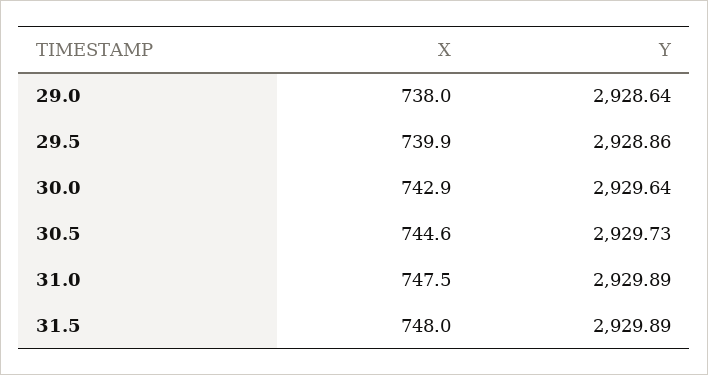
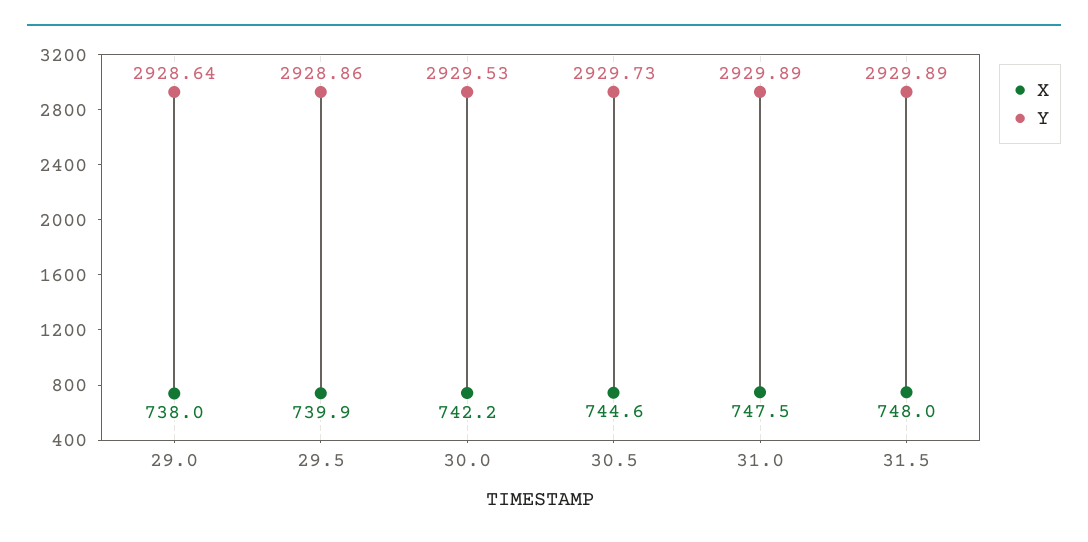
  {
    "X": {
      "29.0": 738,
      "29.5": 739.9,
-     "30.0": 742.9,
+     "30.0": 742.2,
      "30.5": 744.6,
      "31.0": 747.5,
      "31.5": 748
    },
    "Y": {
      "29.0": 2928.64,
      "29.5": 2928.86,
-     "30.0": 2929.64,
+     "30.0": 2929.53,
      "30.5": 2929.73,
      "31.0": 2929.89,
      "31.5": 2929.89
    }
  }

